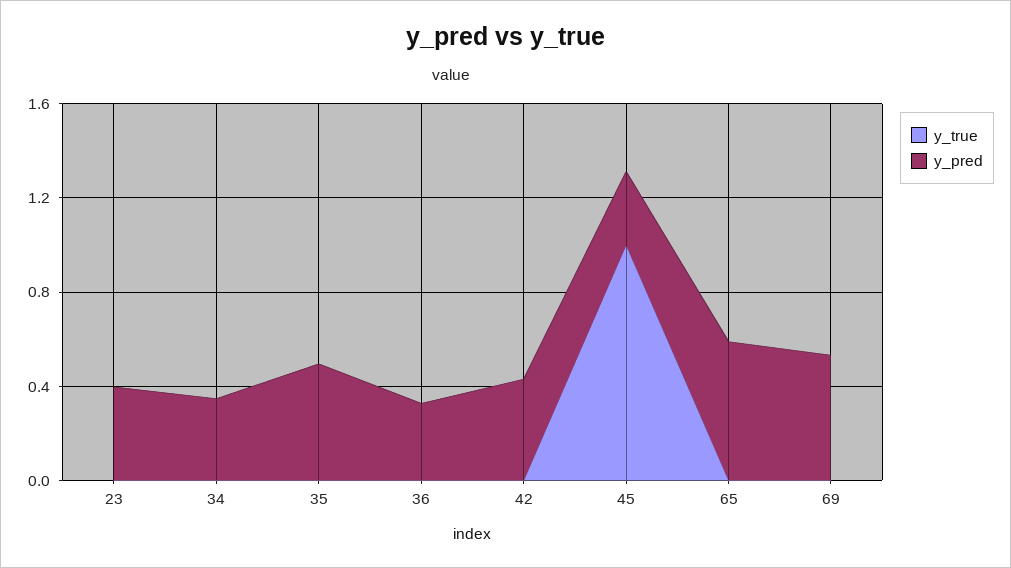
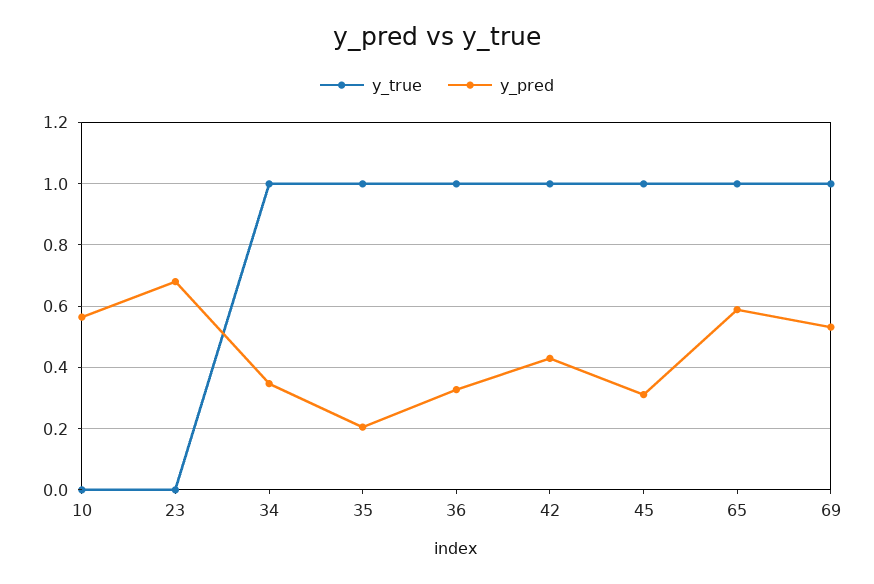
  {
    "y_true": {
      "23": 0,
-     "34": 0,
+     "34": 1,
-     "35": 0,
+     "35": 1,
-     "36": 0,
+     "36": 1,
-     "42": 0,
+     "42": 1,
      "45": 1,
-     "65": 0,
+     "65": 1,
-     "69": 0
+     "69": 1,
+     "10": 0
    },
    "y_pred": {
-     "23": 0.4,
+     "23": 0.68,
      "34": 0.34,
-     "35": 0.5,
+     "35": 0.2,
      "36": 0.32,
      "42": 0.42,
      "45": 0.32,
      "65": 0.58,
-     "69": 0.54
+     "69": 0.54,
+     "10": 0.56
    }
  }

